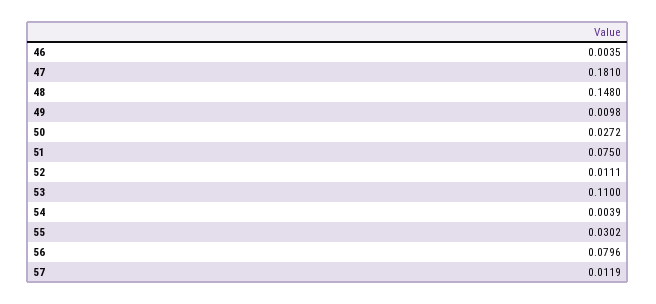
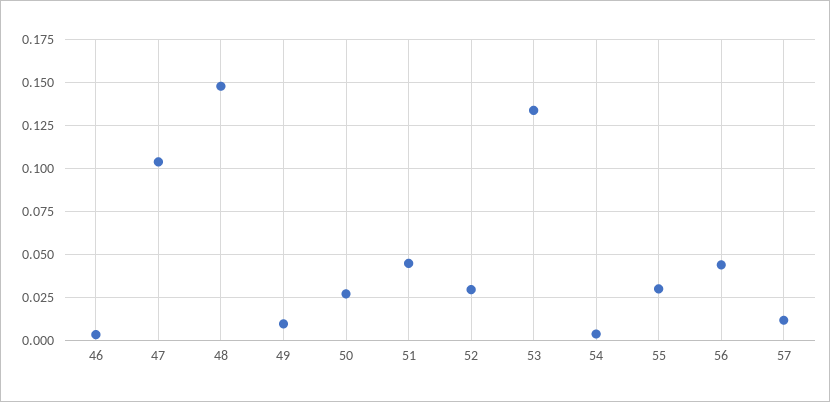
  {
    "46": 0.0035,
-   "47": 0.181,
+   "47": 0.105,
    "48": 0.148,
    "49": 0.0098,
    "50": 0.0272,
-   "51": 0.075,
+   "51": 0.045,
-   "52": 0.0111,
+   "52": 0.03,
-   "53": 0.11,
+   "53": 0.135,
    "54": 0.0039,
    "55": 0.0302,
-   "56": 0.0796,
+   "56": 0.045,
    "57": 0.0119
  }

